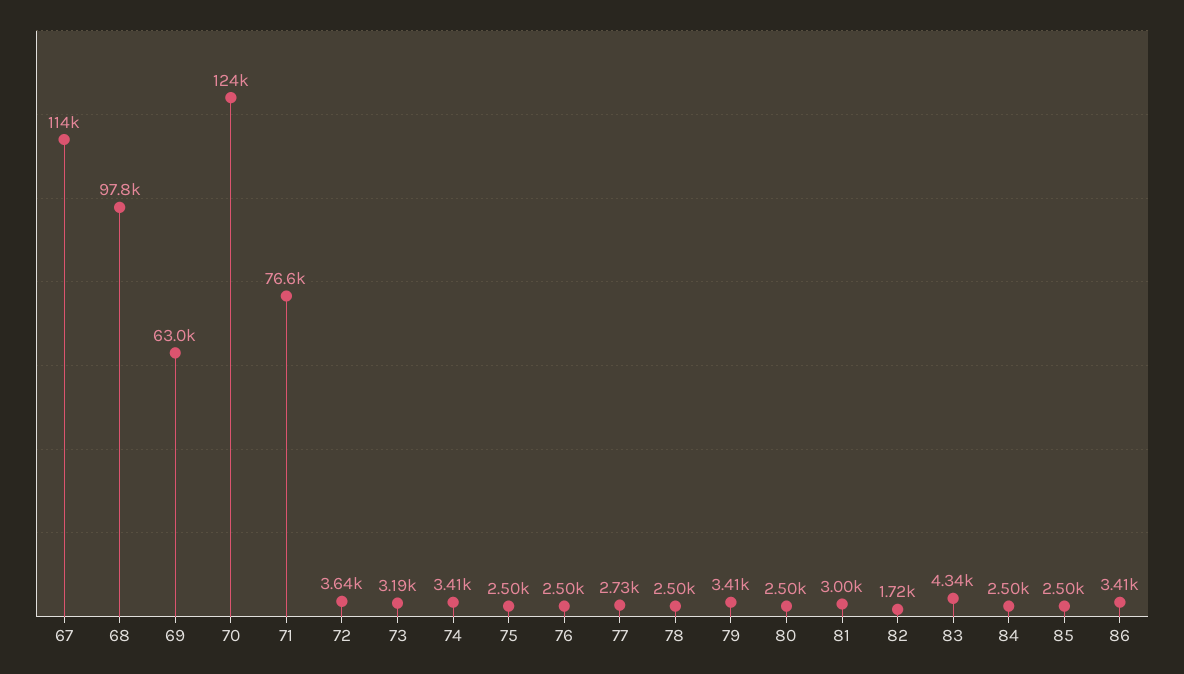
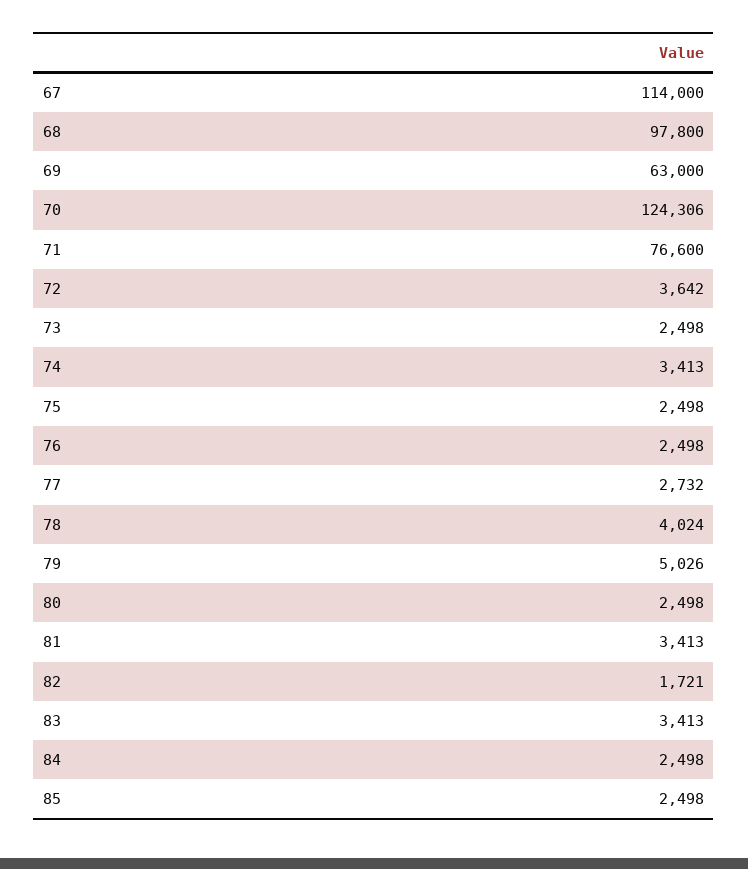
  {
    "67": 114000,
    "68": 97800,
    "69": 63000,
    "70": 124306,
    "71": 76600,
    "72": 3642,
-   "73": 3190,
+   "73": 2498,
    "74": 3413,
    "75": 2498,
    "76": 2498,
    "77": 2732,
-   "78": 2500,
+   "78": 4024,
-   "79": 3410,
+   "79": 5026,
    "80": 2498,
-   "81": 3000,
+   "81": 3413,
    "82": 1721,
-   "83": 4340,
+   "83": 3413,
    "84": 2498,
-   "85": 2498,
+   "85": 2498
-   "86": 3410
  }

